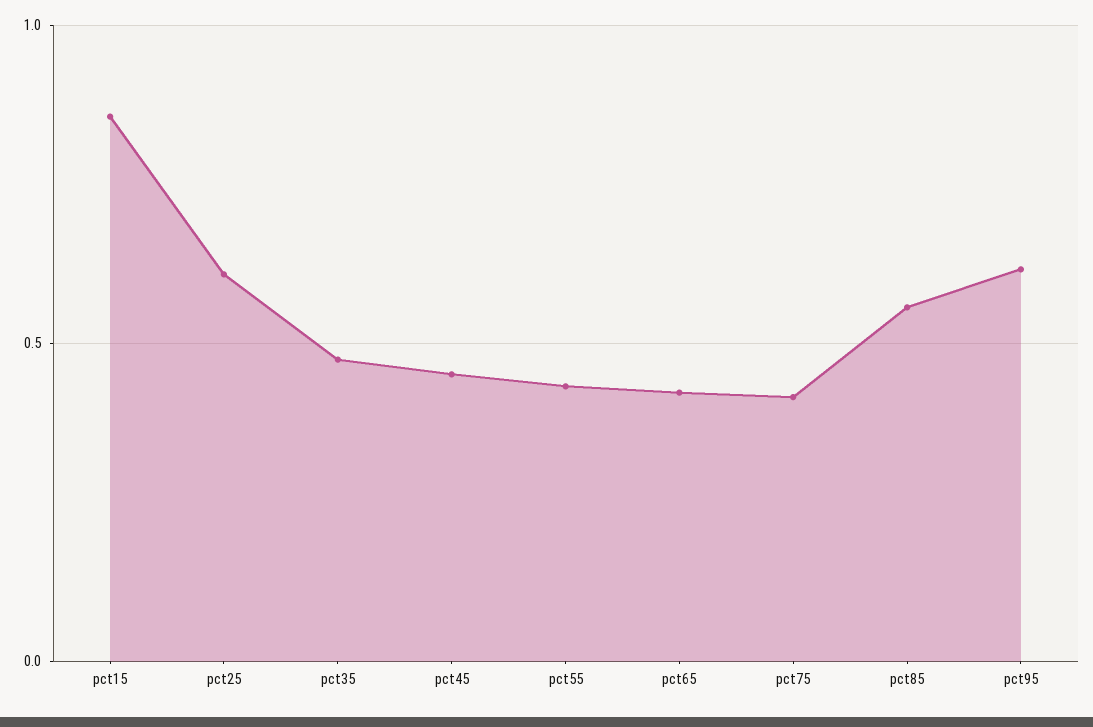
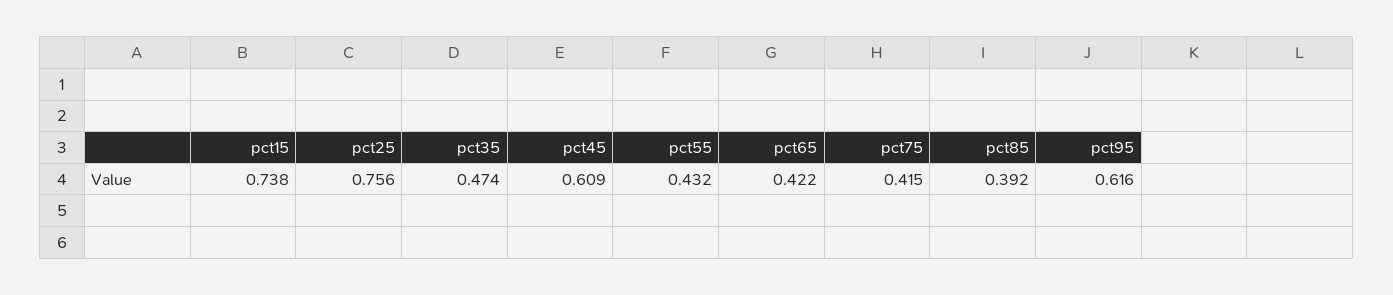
  {
-   "pct15": 0.85,
+   "pct15": 0.738,
-   "pct25": 0.6,
+   "pct25": 0.756,
    "pct35": 0.474,
-   "pct45": 0.45,
+   "pct45": 0.609,
    "pct55": 0.432,
    "pct65": 0.422,
    "pct75": 0.415,
-   "pct85": 0.55,
+   "pct85": 0.392,
    "pct95": 0.616
  }

